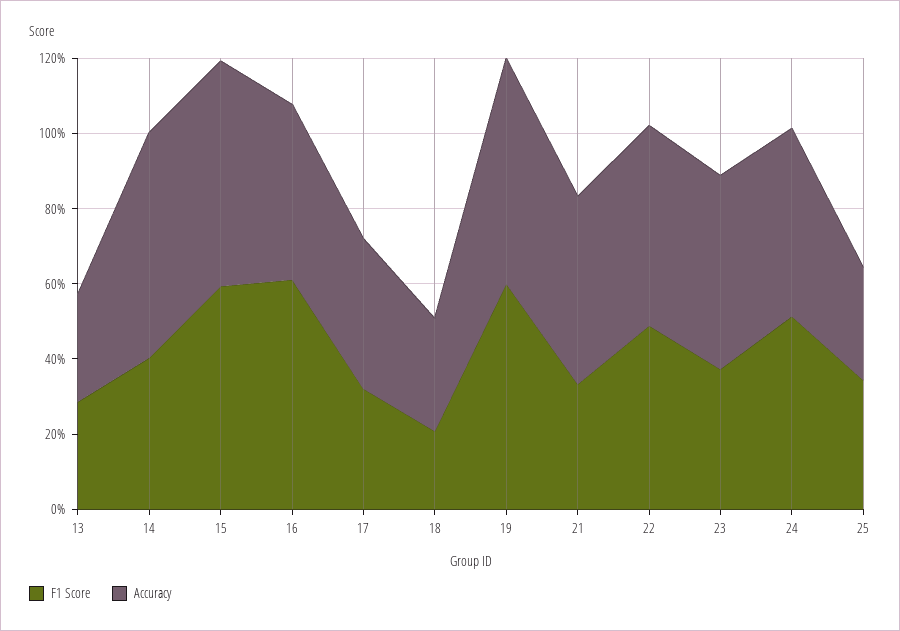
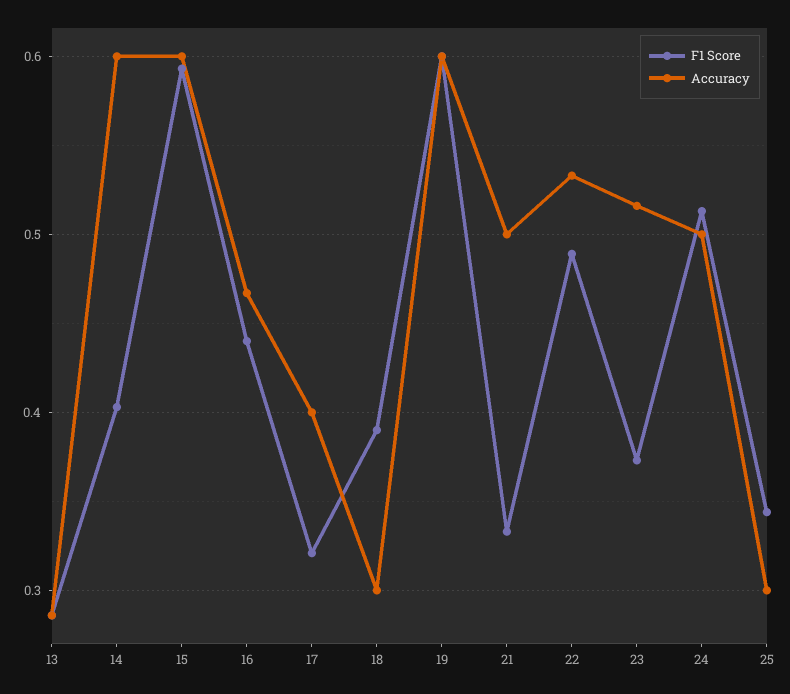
  {
    "F1 Score": {
      "13": 0.29,
      "14": 0.4,
      "15": 0.59,
-     "16": 0.6,
+     "16": 0.44,
      "17": 0.32,
-     "18": 0.2,
+     "18": 0.39,
      "19": 0.6,
      "21": 0.33,
      "22": 0.49,
      "23": 0.37,
      "24": 0.51,
      "25": 0.34
    },
    "Accuracy": {
      "13": 0.29,
      "14": 0.6,
      "15": 0.6,
      "16": 0.47,
      "17": 0.4,
      "18": 0.3,
      "19": 0.6,
      "21": 0.5,
      "22": 0.53,
      "23": 0.52,
      "24": 0.5,
      "25": 0.3
    }
  }

